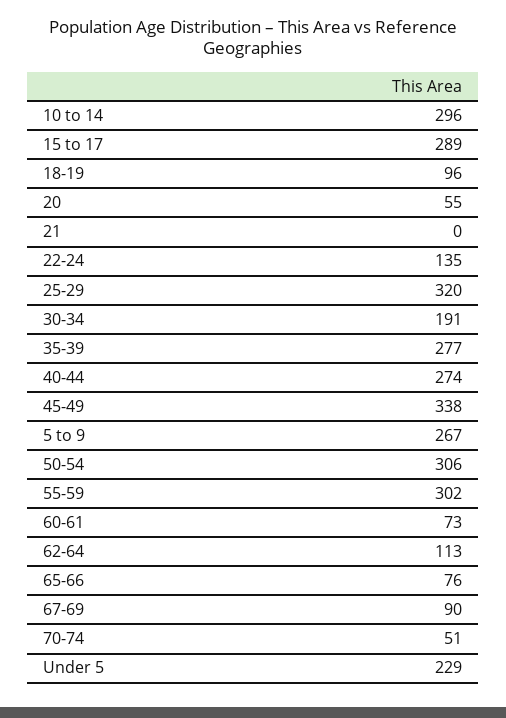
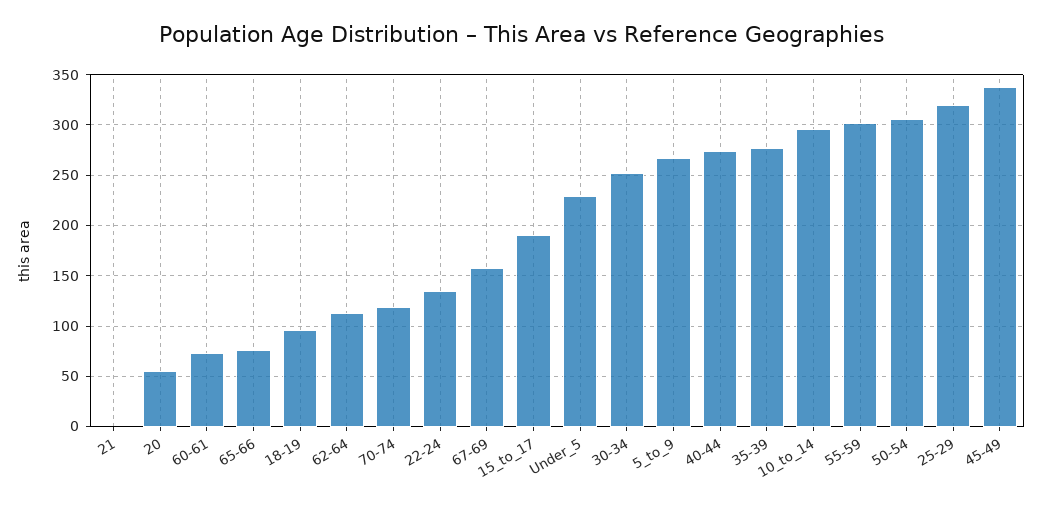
  {
    "10 to 14": 296,
-   "15 to 17": 289,
+   "15 to 17": 190,
    "18-19": 96,
    "20": 55,
    "21": 0,
    "22-24": 135,
    "25-29": 320,
-   "30-34": 191,
+   "30-34": 250,
    "35-39": 277,
    "40-44": 274,
    "45-49": 338,
    "5 to 9": 267,
    "50-54": 306,
    "55-59": 302,
    "60-61": 73,
    "62-64": 113,
    "65-66": 76,
-   "67-69": 90,
+   "67-69": 160,
-   "70-74": 51,
+   "70-74": 120,
    "Under 5": 229
  }

